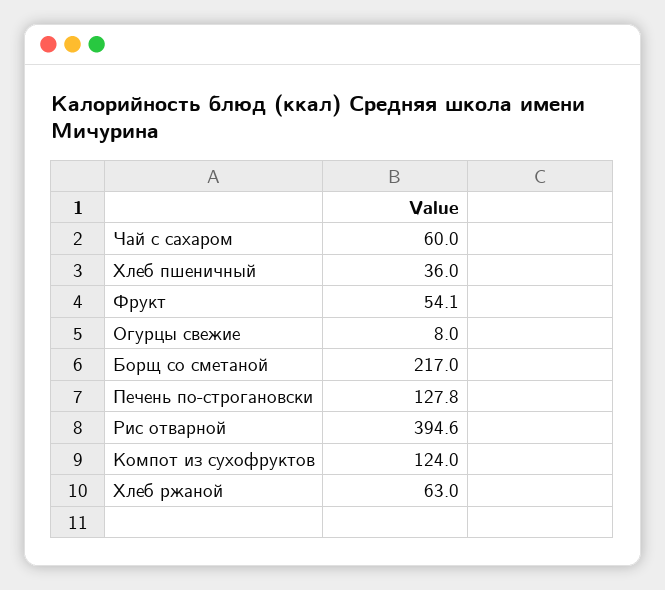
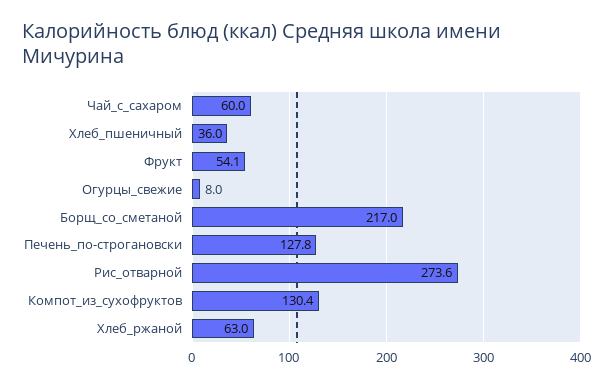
  {
    "Чай с сахаром": 60,
    "Хлеб пшеничный": 36,
    "Фрукт": 54.1,
    "Огурцы свежие": 8,
    "Борщ со сметаной": 217,
    "Печень по-строгановски": 127.8,
-   "Рис отварной": 394.6,
+   "Рис отварной": 273.6,
-   "Компот из сухофруктов": 124,
+   "Компот из сухофруктов": 130.4,
    "Хлеб ржаной": 63
  }

